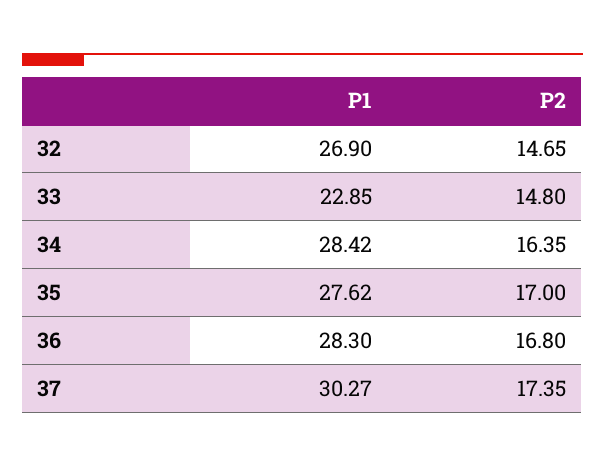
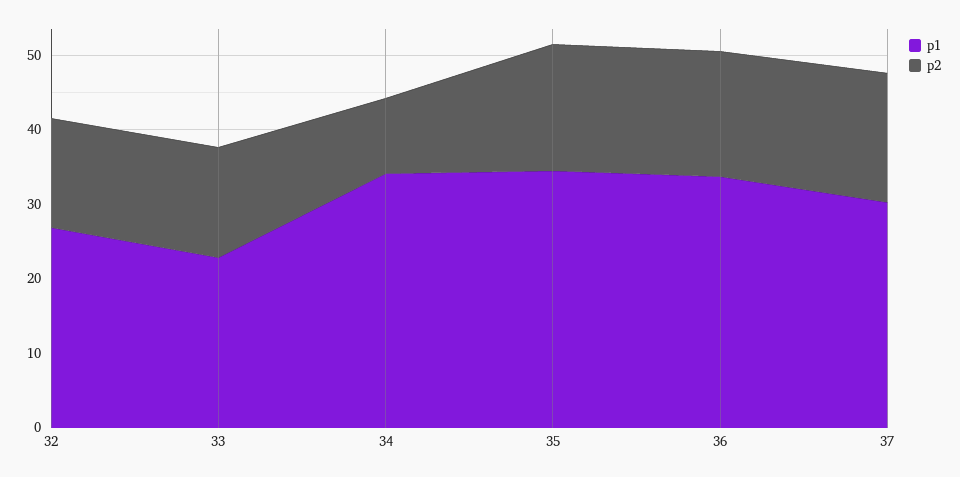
  {
    "P1": {
      "32": 26.9,
      "33": 22.85,
-     "34": 28.42,
+     "34": 34,
-     "35": 27.62,
+     "35": 34,
-     "36": 28.3,
+     "36": 34,
      "37": 30.27
    },
    "P2": {
      "32": 14.65,
      "33": 14.8,
-     "34": 16.35,
+     "34": 10,
      "35": 17,
      "36": 16.8,
      "37": 17.35
    }
  }

